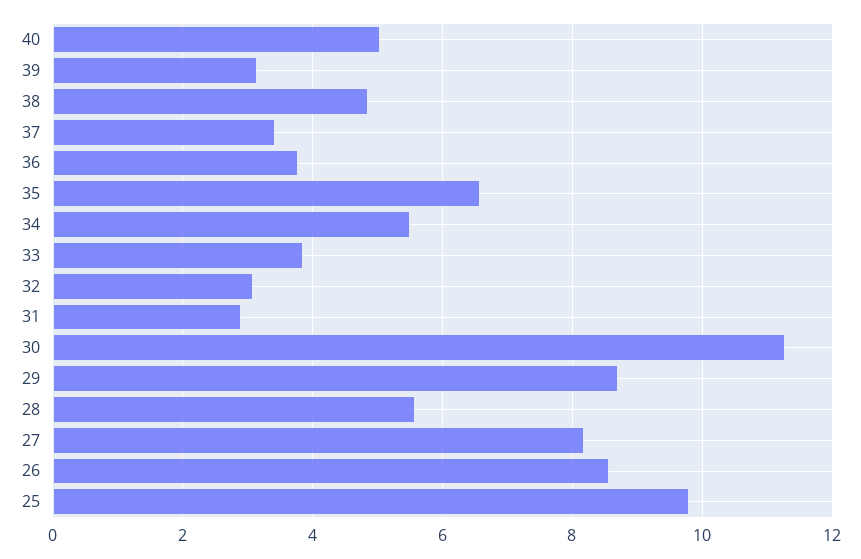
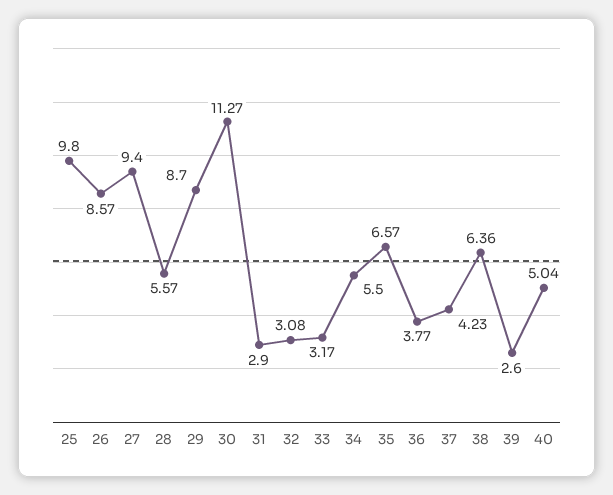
  {
    "40": 5.04,
-   "39": 3.2,
+   "39": 2.6,
-   "38": 4.8,
+   "38": 6.36,
-   "37": 3.4,
+   "37": 4.23,
    "36": 3.77,
    "35": 6.57,
    "34": 5.5,
-   "33": 3.8,
+   "33": 3.17,
    "32": 3.08,
    "31": 2.9,
    "30": 11.27,
    "29": 8.7,
    "28": 5.57,
-   "27": 8.2,
+   "27": 9.4,
    "26": 8.57,
    "25": 9.8
  }

